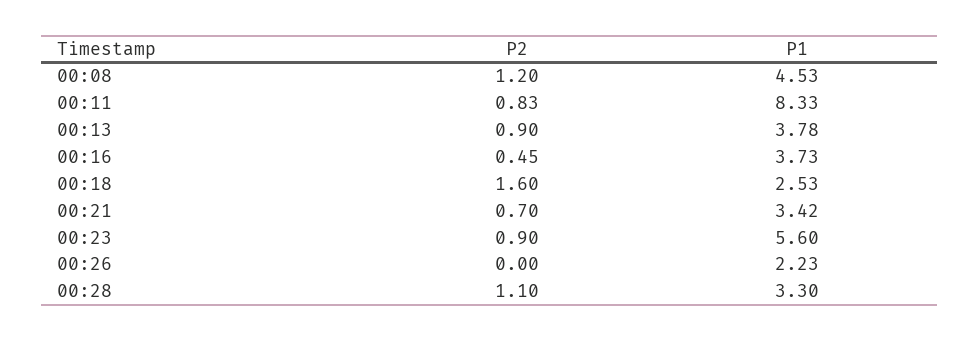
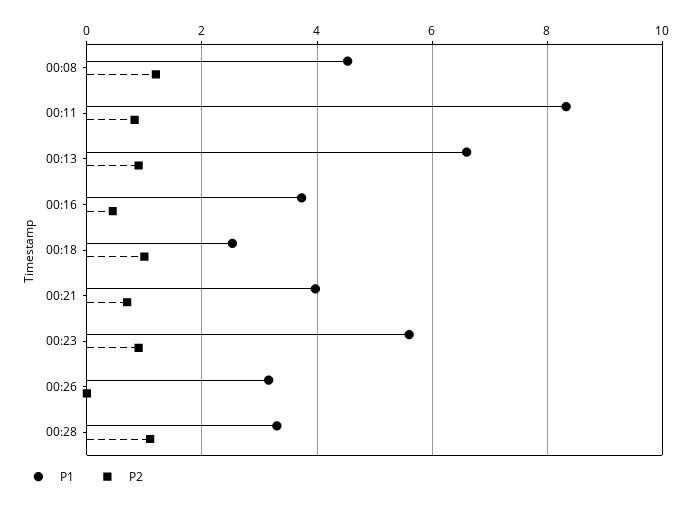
  {
    "P2": {
      "00:08": 1.2,
      "00:11": 0.83,
      "00:13": 0.9,
      "00:16": 0.45,
-     "00:18": 1.6,
+     "00:18": 1,
      "00:21": 0.7,
      "00:23": 0.9,
      "00:26": 0,
      "00:28": 1.1
    },
    "P1": {
      "00:08": 4.53,
      "00:11": 8.33,
-     "00:13": 3.78,
+     "00:13": 6.6,
      "00:16": 3.73,
      "00:18": 2.53,
-     "00:21": 3.42,
+     "00:21": 4,
      "00:23": 5.6,
-     "00:26": 2.23,
+     "00:26": 3.2,
      "00:28": 3.3
    }
  }

